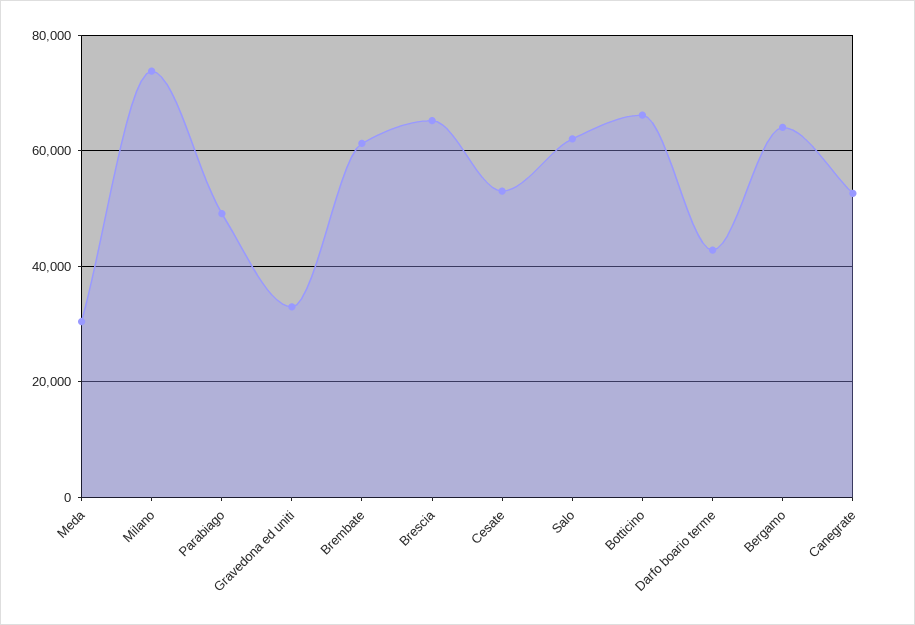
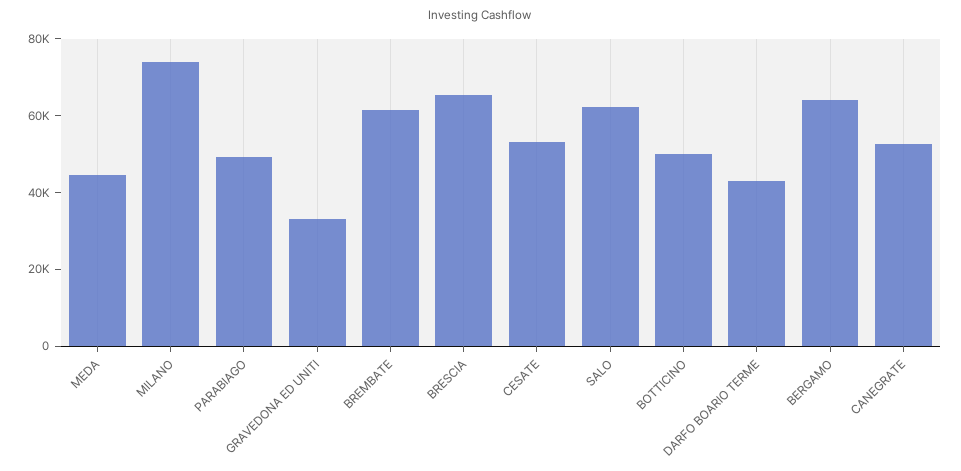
  {
-   "Meda": 30000,
+   "Meda": 45000,
    "Milano": 74000,
    "Parabiago": 50000,
    "Gravedona ed uniti": 32000,
    "Brembate": 62000,
    "Brescia": 66000,
    "Cesate": 54000,
    "Salo": 62000,
-   "Botticino": 66000,
+   "Botticino": 50000,
    "Darfo boario terme": 42000,
    "Bergamo": 64000,
    "Canegrate": 52000
  }

